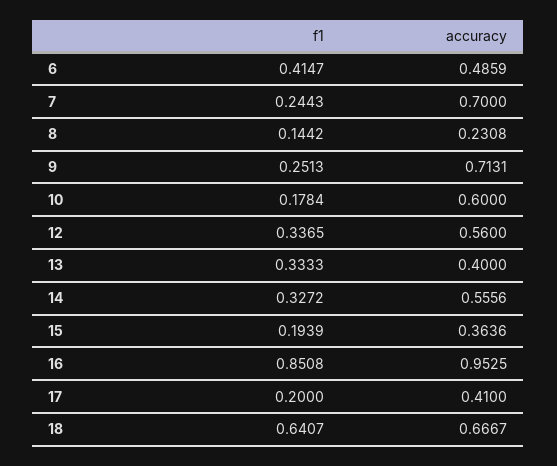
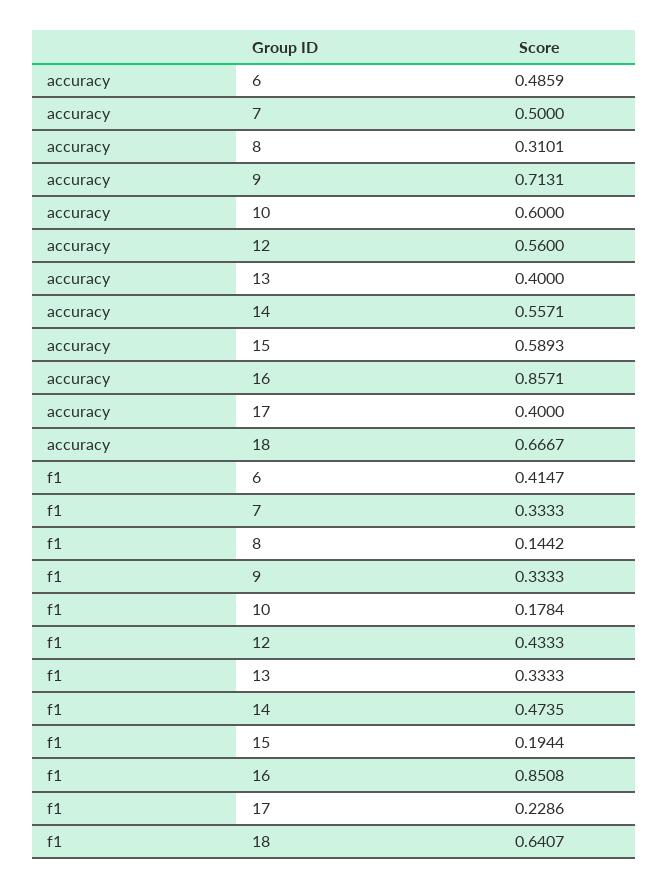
  {
    "f1": {
      "6": 0.4147,
-     "7": 0.2443,
+     "7": 0.3333,
      "8": 0.1442,
-     "9": 0.2513,
+     "9": 0.3333,
      "10": 0.1784,
-     "12": 0.3365,
+     "12": 0.4333,
      "13": 0.3333,
-     "14": 0.3272,
+     "14": 0.4735,
-     "15": 0.1939,
+     "15": 0.1944,
      "16": 0.8508,
-     "17": 0.2,
+     "17": 0.2286,
      "18": 0.6407
    },
    "accuracy": {
      "6": 0.4859,
-     "7": 0.7,
+     "7": 0.5,
-     "8": 0.2308,
+     "8": 0.3101,
      "9": 0.7131,
      "10": 0.6,
      "12": 0.56,
      "13": 0.4,
-     "14": 0.5556,
+     "14": 0.5571,
-     "15": 0.3636,
+     "15": 0.5893,
-     "16": 0.9525,
+     "16": 0.8571,
-     "17": 0.41,
+     "17": 0.4,
      "18": 0.6667
    }
  }

